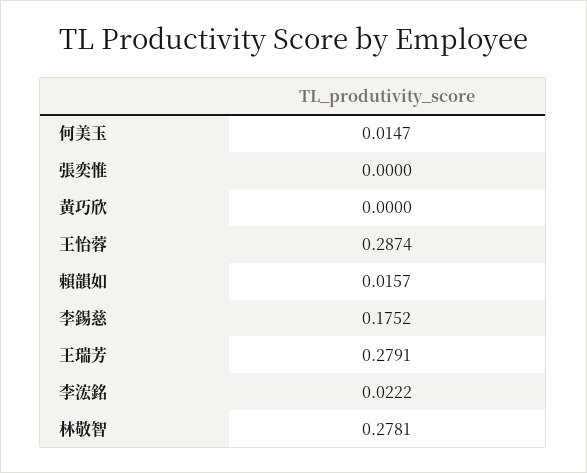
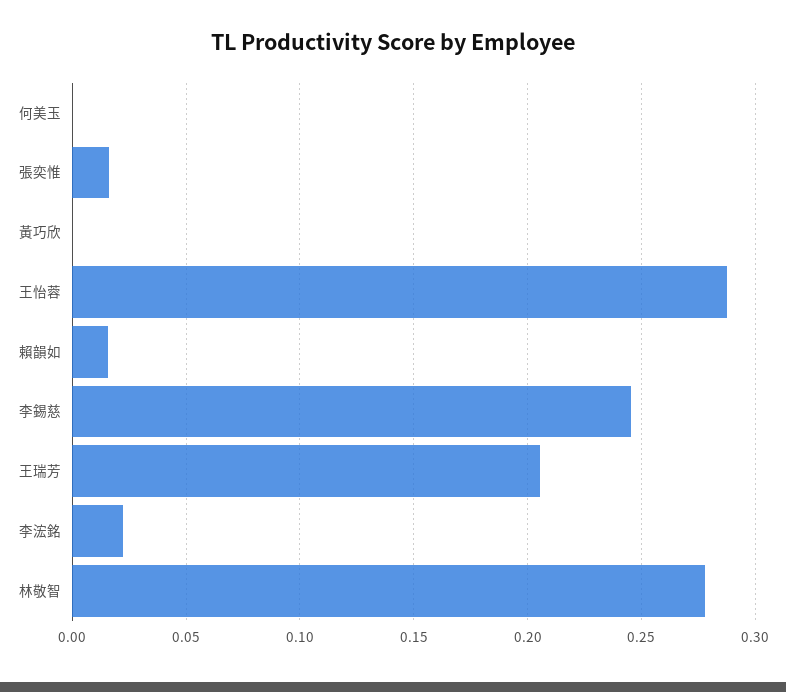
  {
-   "何美玉": 0.0147,
+   "何美玉": 0,
-   "張奕惟": 0,
+   "張奕惟": 0.015,
    "黃巧欣": 0,
    "王怡蓉": 0.2874,
    "賴韻如": 0.0157,
-   "李錫慈": 0.1752,
+   "李錫慈": 0.245,
-   "王瑞芳": 0.2791,
+   "王瑞芳": 0.205,
    "李浤銘": 0.0222,
    "林敬智": 0.2781
  }

